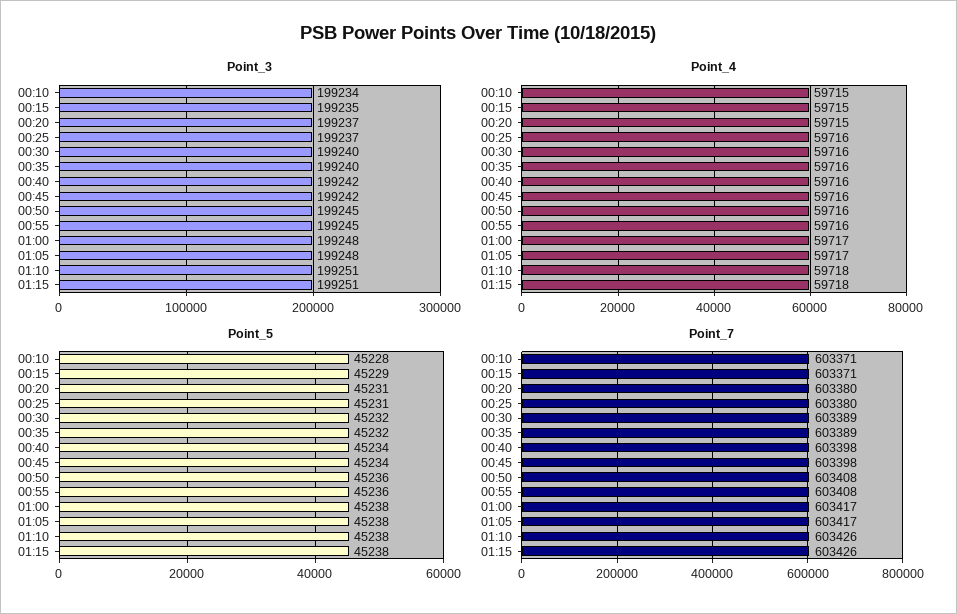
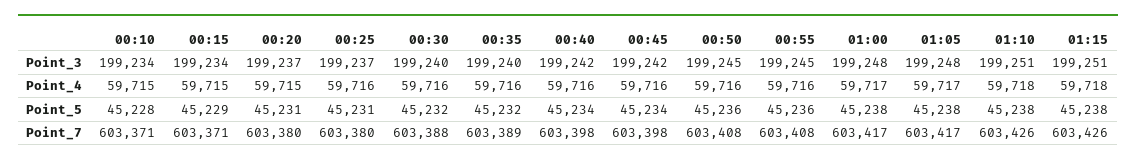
  {
    "Point_3": {
      "00:10": 199234,
-     "00:15": 199235,
+     "00:15": 199234,
      "00:20": 199237,
      "00:25": 199237,
      "00:30": 199240,
      "00:35": 199240,
      "00:40": 199242,
      "00:45": 199242,
      "00:50": 199245,
      "00:55": 199245,
      "01:00": 199248,
      "01:05": 199248,
      "01:10": 199251,
      "01:15": 199251
    },
    "Point_4": {
      "00:10": 59715,
      "00:15": 59715,
      "00:20": 59715,
      "00:25": 59716,
      "00:30": 59716,
      "00:35": 59716,
      "00:40": 59716,
      "00:45": 59716,
      "00:50": 59716,
      "00:55": 59716,
      "01:00": 59717,
      "01:05": 59717,
      "01:10": 59718,
      "01:15": 59718
    },
    "Point_5": {
      "00:10": 45228,
      "00:15": 45229,
      "00:20": 45231,
      "00:25": 45231,
      "00:30": 45232,
      "00:35": 45232,
      "00:40": 45234,
      "00:45": 45234,
      "00:50": 45236,
      "00:55": 45236,
      "01:00": 45238,
      "01:05": 45238,
      "01:10": 45238,
      "01:15": 45238
    },
    "Point_7": {
      "00:10": 603371,
      "00:15": 603371,
      "00:20": 603380,
      "00:25": 603380,
-     "00:30": 603389,
+     "00:30": 603388,
      "00:35": 603389,
      "00:40": 603398,
      "00:45": 603398,
      "00:50": 603408,
      "00:55": 603408,
      "01:00": 603417,
      "01:05": 603417,
      "01:10": 603426,
      "01:15": 603426
    }
  }

